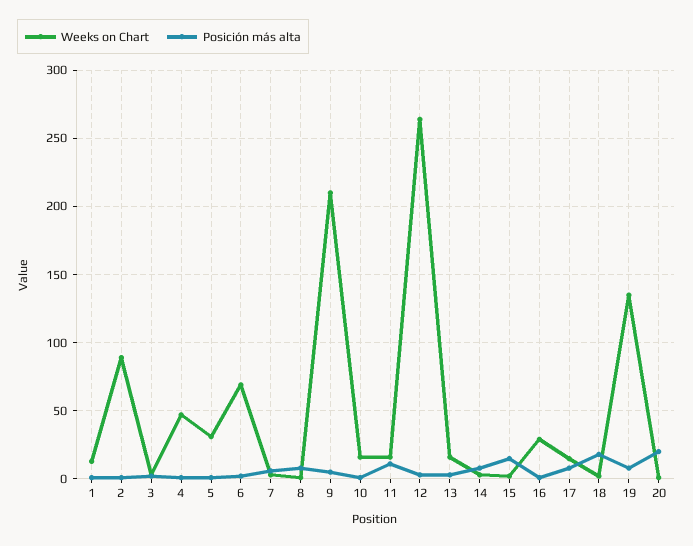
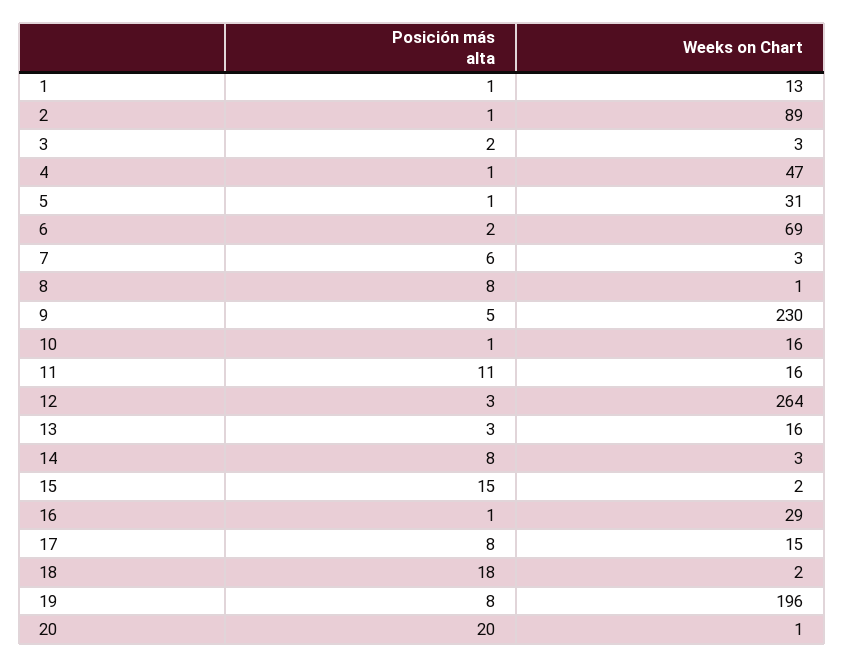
  {
    "Weeks on Chart": {
      "1": 13,
      "2": 89,
      "3": 3,
      "4": 47,
      "5": 31,
      "6": 69,
      "7": 3,
      "8": 1,
-     "9": 210,
+     "9": 230,
      "10": 16,
      "11": 16,
      "12": 264,
      "13": 16,
      "14": 3,
      "15": 2,
      "16": 29,
      "17": 15,
      "18": 2,
-     "19": 135,
+     "19": 196,
      "20": 1
    },
    "Posición más alta": {
      "1": 1,
      "2": 1,
      "3": 2,
      "4": 1,
      "5": 1,
      "6": 2,
      "7": 6,
      "8": 8,
      "9": 5,
      "10": 1,
      "11": 11,
      "12": 3,
      "13": 3,
      "14": 8,
      "15": 15,
      "16": 1,
      "17": 8,
      "18": 18,
      "19": 8,
      "20": 20
    }
  }

